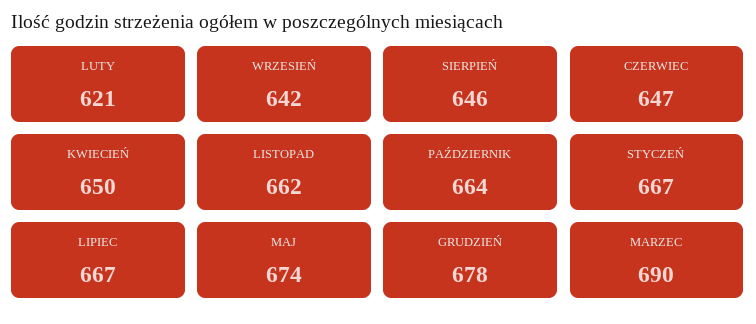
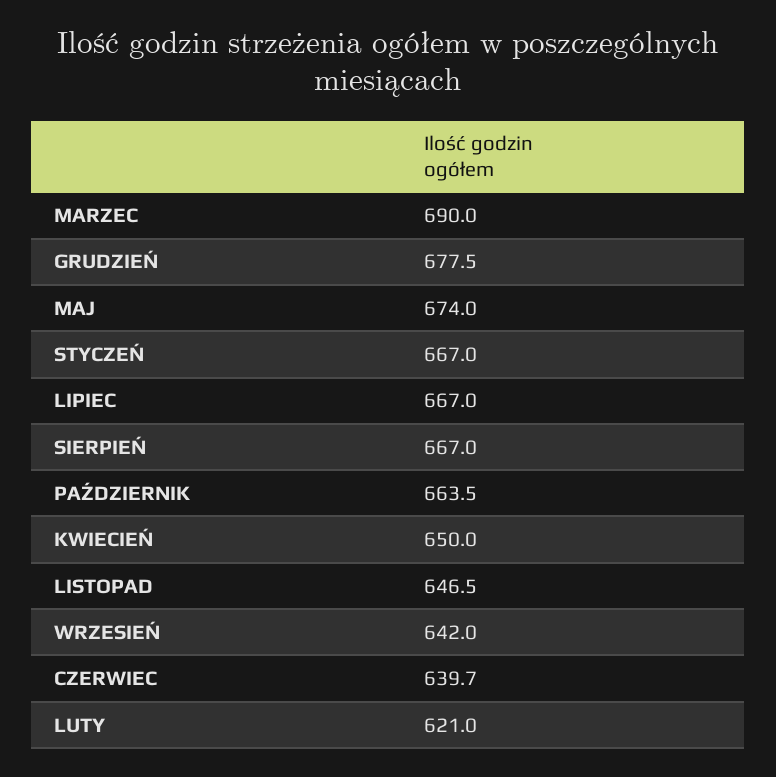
  {
    "LUTY": 621,
    "WRZESIEŃ": 642,
-   "SIERPIEŃ": 646,
+   "SIERPIEŃ": 667,
-   "CZERWIEC": 647,
+   "CZERWIEC": 639.7,
    "KWIECIEŃ": 650,
-   "LISTOPAD": 662,
+   "LISTOPAD": 646.5,
    "PAŹDZIERNIK": 663.5,
    "STYCZEŃ": 667,
    "LIPIEC": 667,
    "MAJ": 674,
    "GRUDZIEŃ": 677.5,
    "MARZEC": 690
  }

